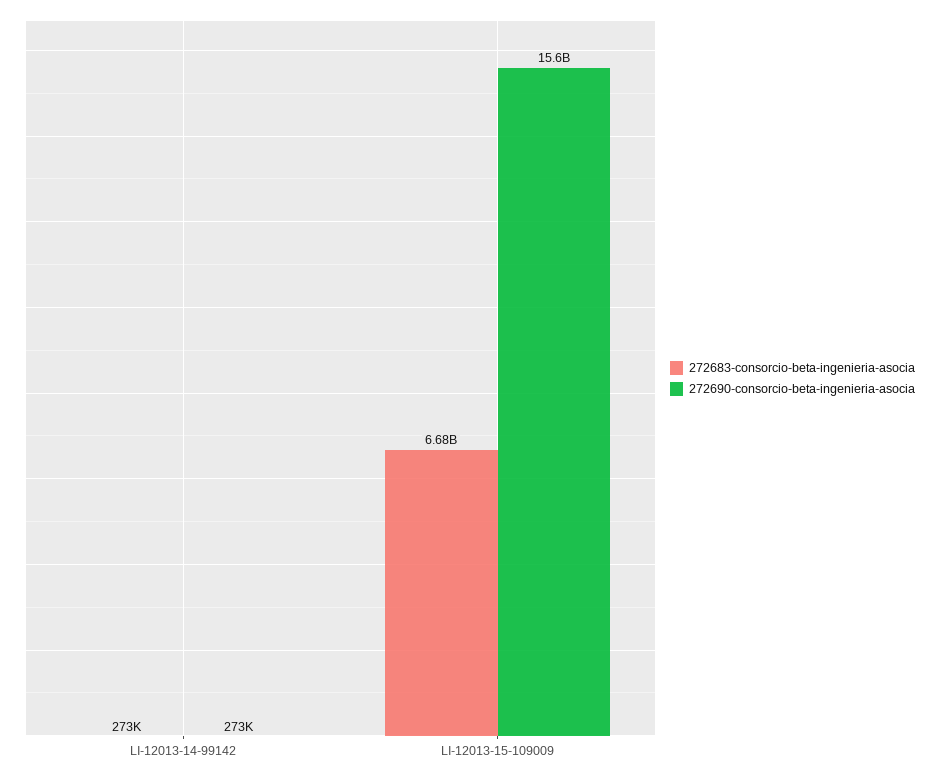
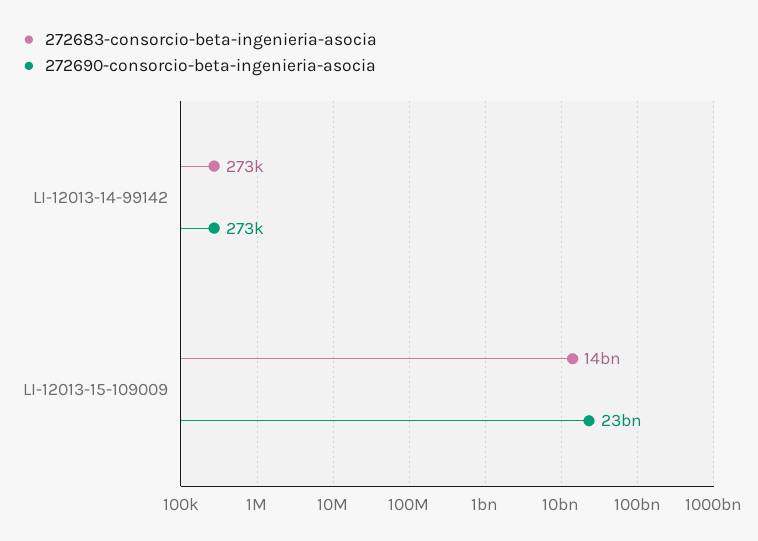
  {
    "272683-consorcio-beta-ingenieria-asocia": {
      "LI-12013-14-99142": 273000,
-     "LI-12013-15-109009": 6680000000
+     "LI-12013-15-109009": 14000000000
    },
    "272690-consorcio-beta-ingenieria-asocia": {
      "LI-12013-14-99142": 273000,
-     "LI-12013-15-109009": 15600000000
+     "LI-12013-15-109009": 23000000000
    }
  }

